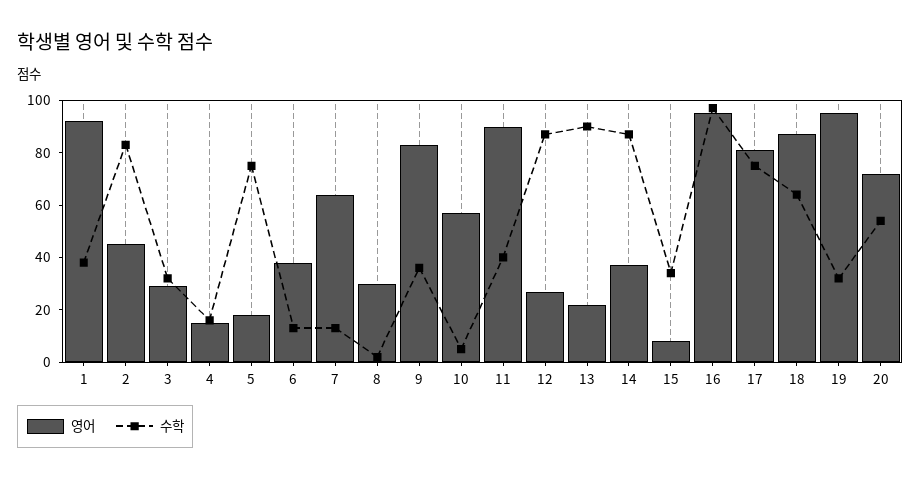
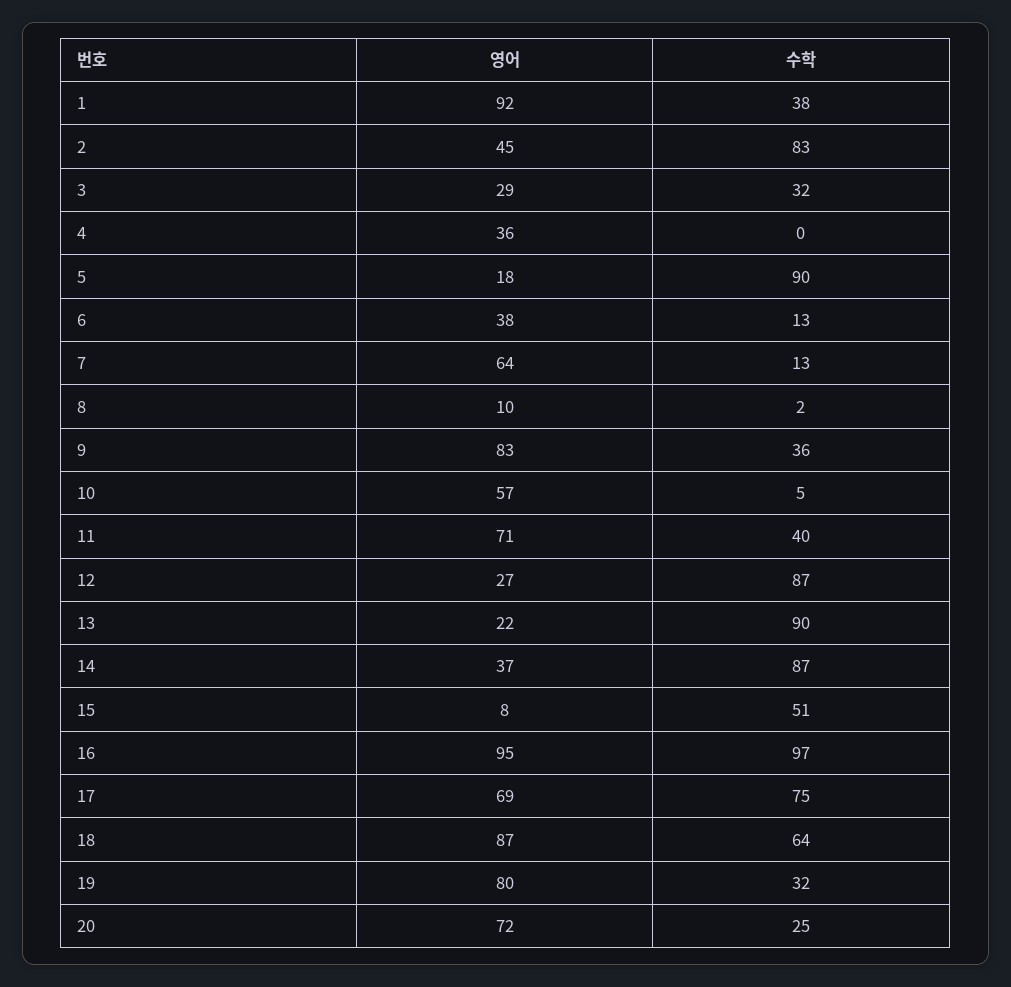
  {
    "영어": {
      "1": 92,
      "2": 45,
      "3": 29,
-     "4": 15,
+     "4": 36,
      "5": 18,
      "6": 38,
      "7": 64,
-     "8": 30,
+     "8": 10,
      "9": 83,
      "10": 57,
-     "11": 90,
+     "11": 71,
      "12": 27,
      "13": 22,
      "14": 37,
      "15": 8,
      "16": 95,
-     "17": 80,
+     "17": 69,
      "18": 87,
-     "19": 95,
+     "19": 80,
      "20": 72
    },
    "수학": {
      "1": 38,
      "2": 83,
      "3": 32,
-     "4": 15,
+     "4": 0,
-     "5": 75,
+     "5": 90,
      "6": 13,
      "7": 13,
      "8": 2,
      "9": 36,
      "10": 5,
      "11": 40,
      "12": 87,
      "13": 90,
      "14": 87,
-     "15": 35,
+     "15": 51,
      "16": 97,
      "17": 75,
      "18": 64,
      "19": 32,
-     "20": 55
+     "20": 25
    }
  }

